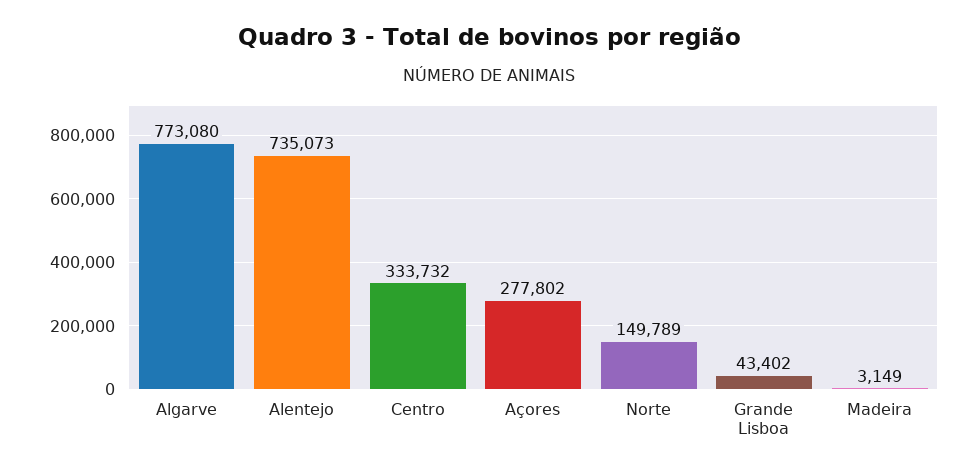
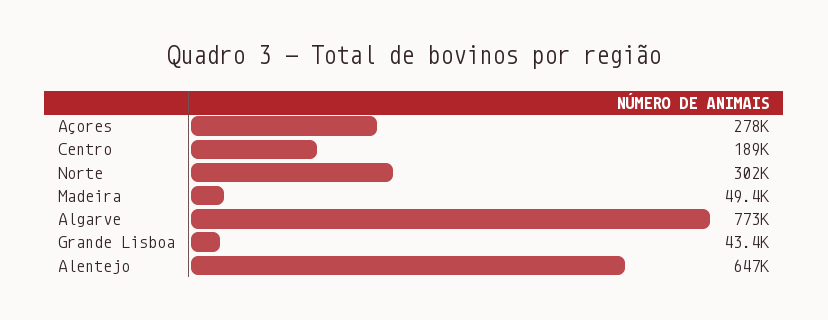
  {
    "Algarve": 773080,
-   "Alentejo": 735073,
+   "Alentejo": 647000,
-   "Centro": 333732,
+   "Centro": 189000,
    "Açores": 277802,
-   "Norte": 149789,
+   "Norte": 302000,
    "Grande Lisboa": 43402,
-   "Madeira": 3149
+   "Madeira": 49400
  }

